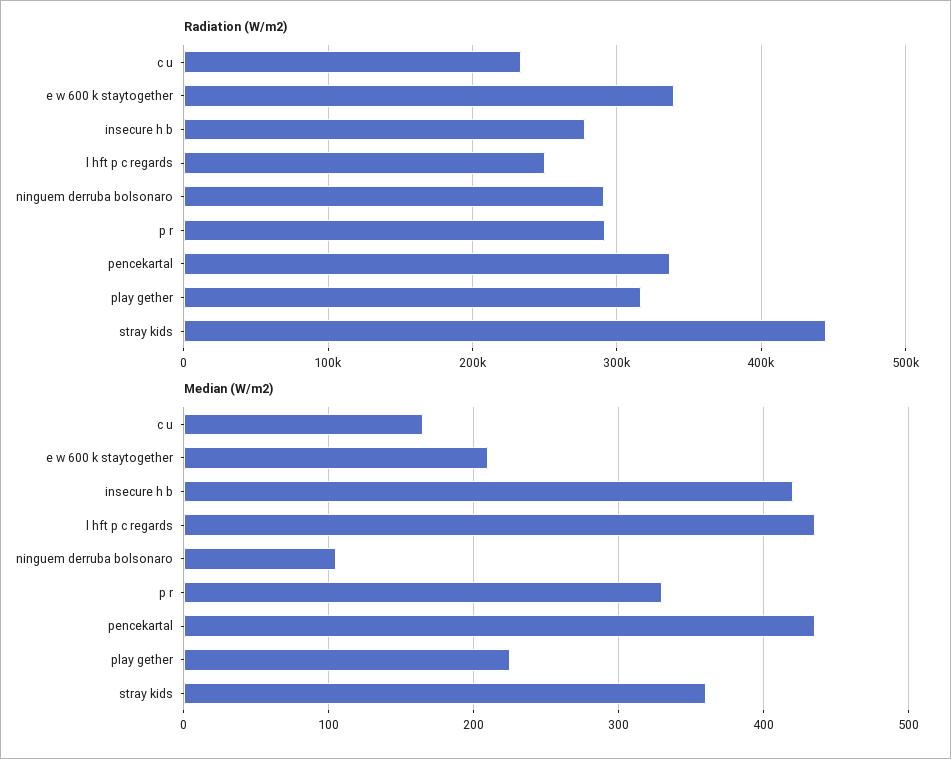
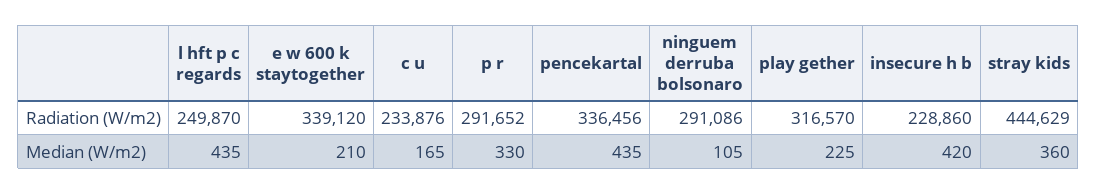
  {
    "Radiation (W/m2)": {
      "c u": 233876,
      "e w 600 k staytogether": 339120,
-     "insecure h b": 280000,
+     "insecure h b": 228860,
      "l hft p c regards": 249870,
      "ninguem derruba bolsonaro": 291086,
      "p r": 291652,
      "pencekartal": 336456,
      "play gether": 316570,
      "stray kids": 444629
    },
    "Median (W/m2)": {
      "c u": 165,
      "e w 600 k staytogether": 210,
      "insecure h b": 420,
      "l hft p c regards": 435,
      "ninguem derruba bolsonaro": 105,
      "p r": 330,
      "pencekartal": 435,
      "play gether": 225,
      "stray kids": 360
    }
  }

